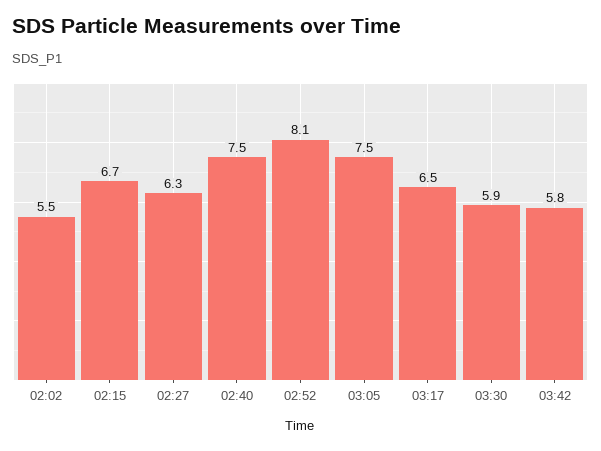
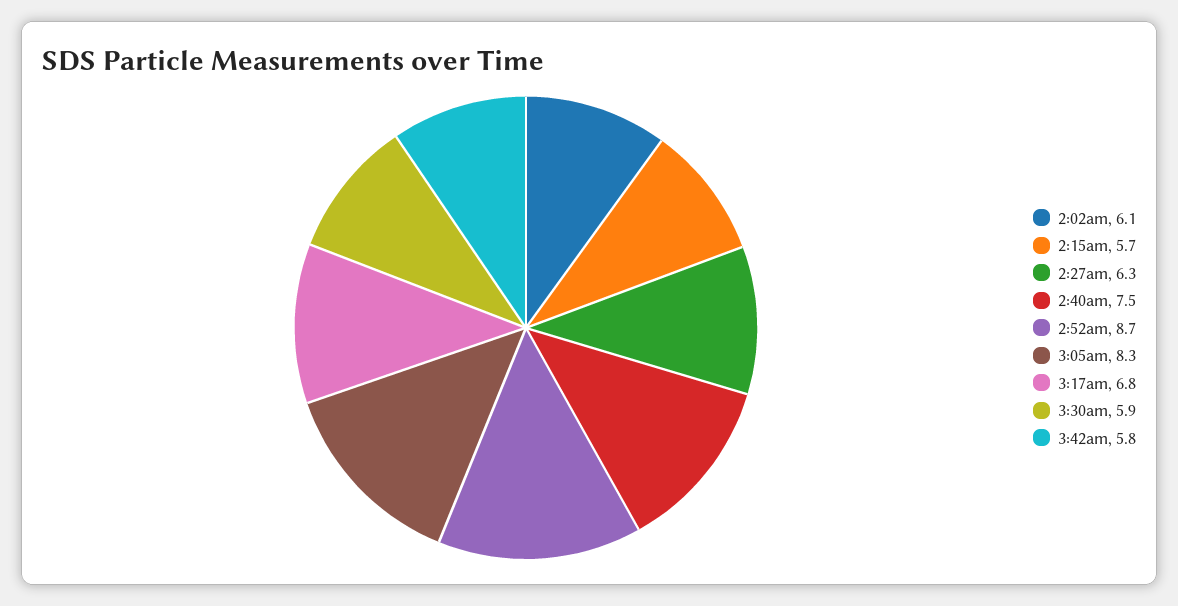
  {
-   "02:02": 5.5,
+   "02:02": 6.1,
-   "02:15": 6.7,
+   "02:15": 5.7,
    "02:27": 6.3,
    "02:40": 7.5,
-   "02:52": 8.1,
+   "02:52": 8.7,
-   "03:05": 7.5,
+   "03:05": 8.3,
-   "03:17": 6.5,
+   "03:17": 6.8,
    "03:30": 5.9,
    "03:42": 5.8
  }

